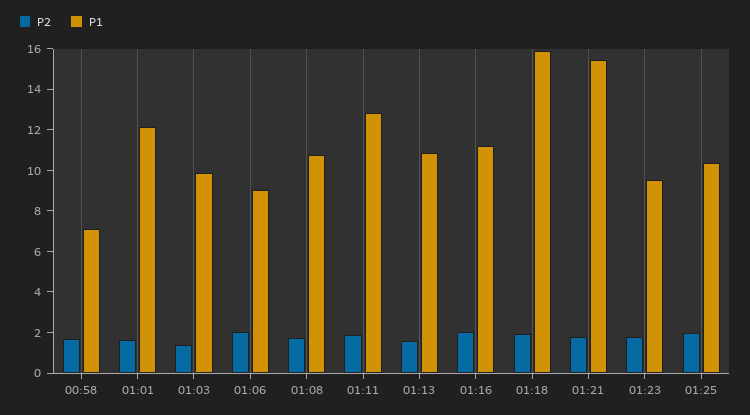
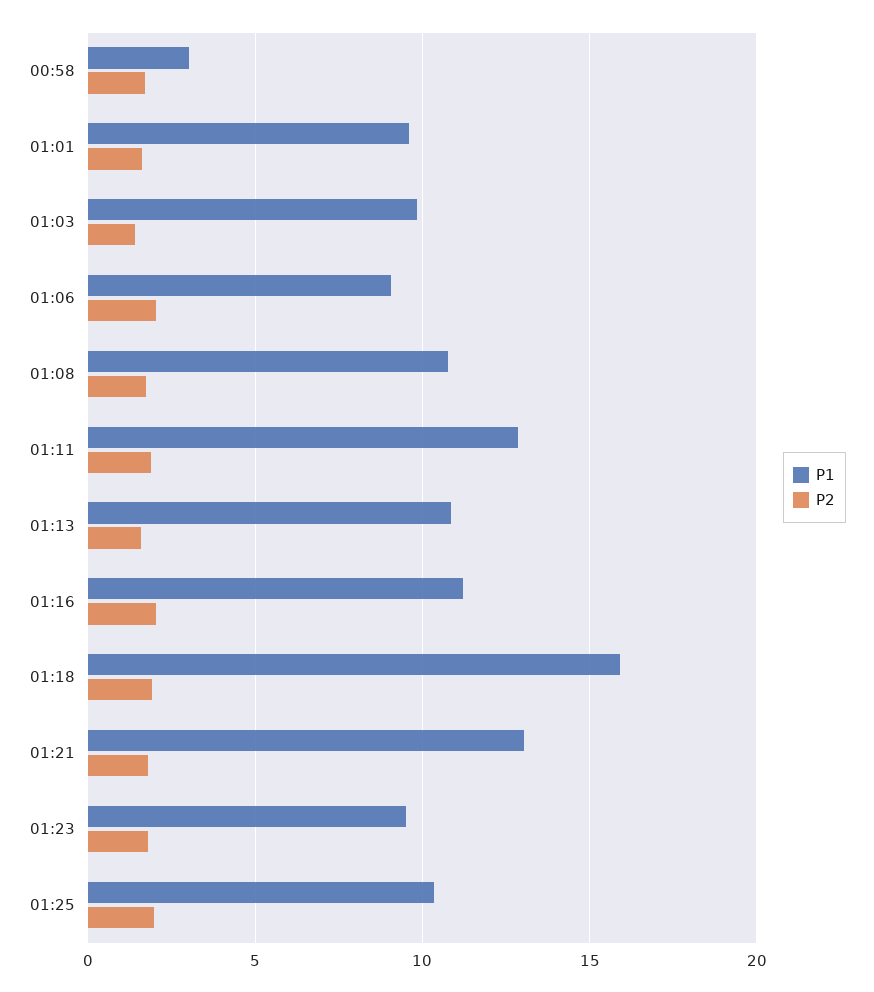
  {
    "P2": {
      "00:58": 1.5,
      "01:01": 1.5,
      "01:03": 1.5,
      "01:06": 2,
      "01:08": 2,
      "01:11": 2,
      "01:13": 1.5,
      "01:16": 2,
      "01:18": 2,
      "01:21": 2,
      "01:23": 2,
      "01:25": 2
    },
    "P1": {
-     "00:58": 7,
+     "00:58": 3,
-     "01:01": 12,
+     "01:01": 9.5,
      "01:03": 10,
      "01:06": 9,
      "01:08": 11,
      "01:11": 13,
      "01:13": 11,
      "01:16": 11,
      "01:18": 16,
-     "01:21": 15.5,
+     "01:21": 13,
      "01:23": 9.5,
      "01:25": 10.5
    }
  }

